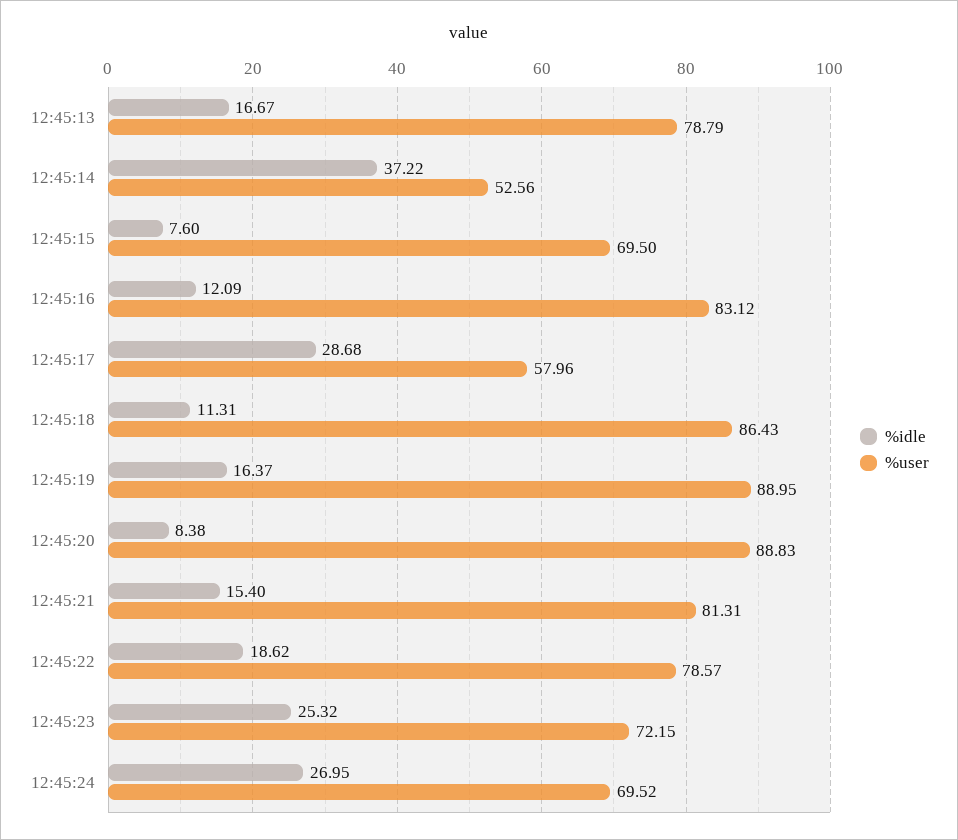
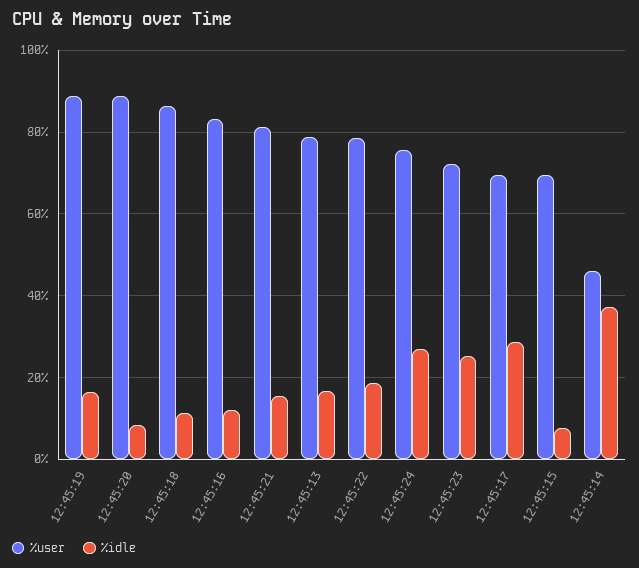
  {
    "%idle": {
      "12:45:13": 16.67,
      "12:45:14": 37.22,
      "12:45:15": 7.6,
      "12:45:16": 12.09,
      "12:45:17": 28.68,
      "12:45:18": 11.31,
      "12:45:19": 16.37,
      "12:45:20": 8.38,
      "12:45:21": 15.4,
      "12:45:22": 18.62,
      "12:45:23": 25.32,
      "12:45:24": 26.95
    },
    "%user": {
      "12:45:13": 78.79,
-     "12:45:14": 52.56,
+     "12:45:14": 46,
      "12:45:15": 69.5,
      "12:45:16": 83.12,
-     "12:45:17": 57.96,
+     "12:45:17": 70,
      "12:45:18": 86.43,
      "12:45:19": 88.95,
      "12:45:20": 88.83,
      "12:45:21": 81.31,
      "12:45:22": 78.57,
      "12:45:23": 72.15,
-     "12:45:24": 69.52
+     "12:45:24": 76
    }
  }

